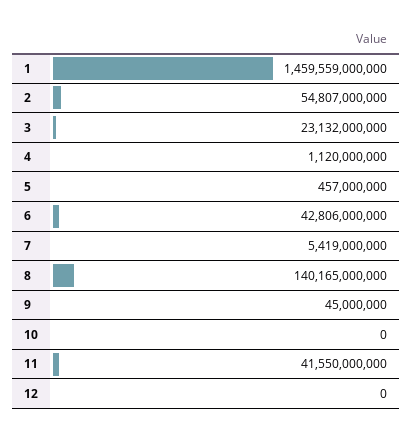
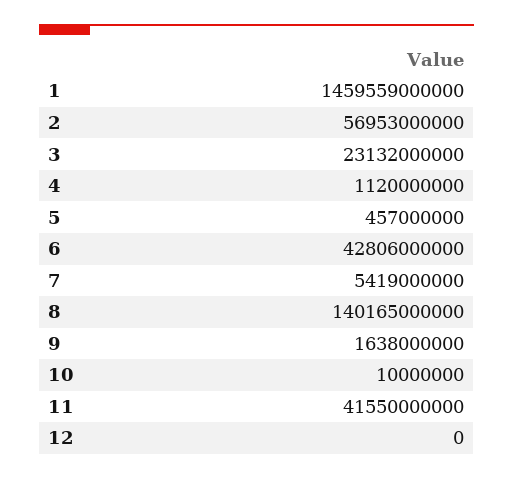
  {
    "1": 1459559000000,
-   "2": 54807000000,
+   "2": 56953000000,
    "3": 23132000000,
    "4": 1120000000,
    "5": 457000000,
    "6": 42806000000,
    "7": 5419000000,
    "8": 140165000000,
-   "9": 45000000,
+   "9": 1638000000,
-   "10": 0,
+   "10": 10000000,
    "11": 41550000000,
    "12": 0
  }

